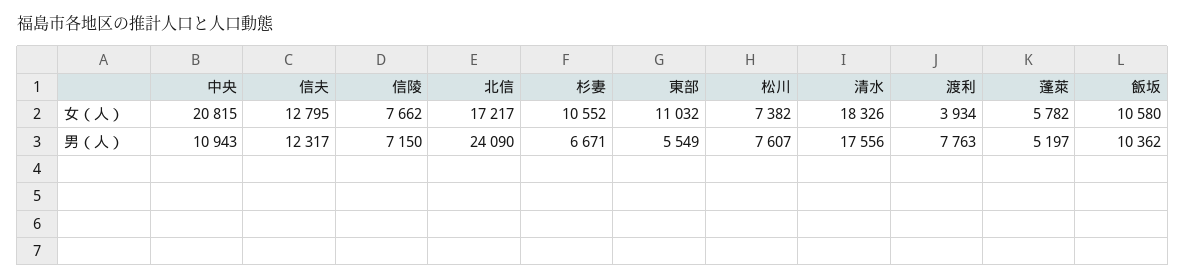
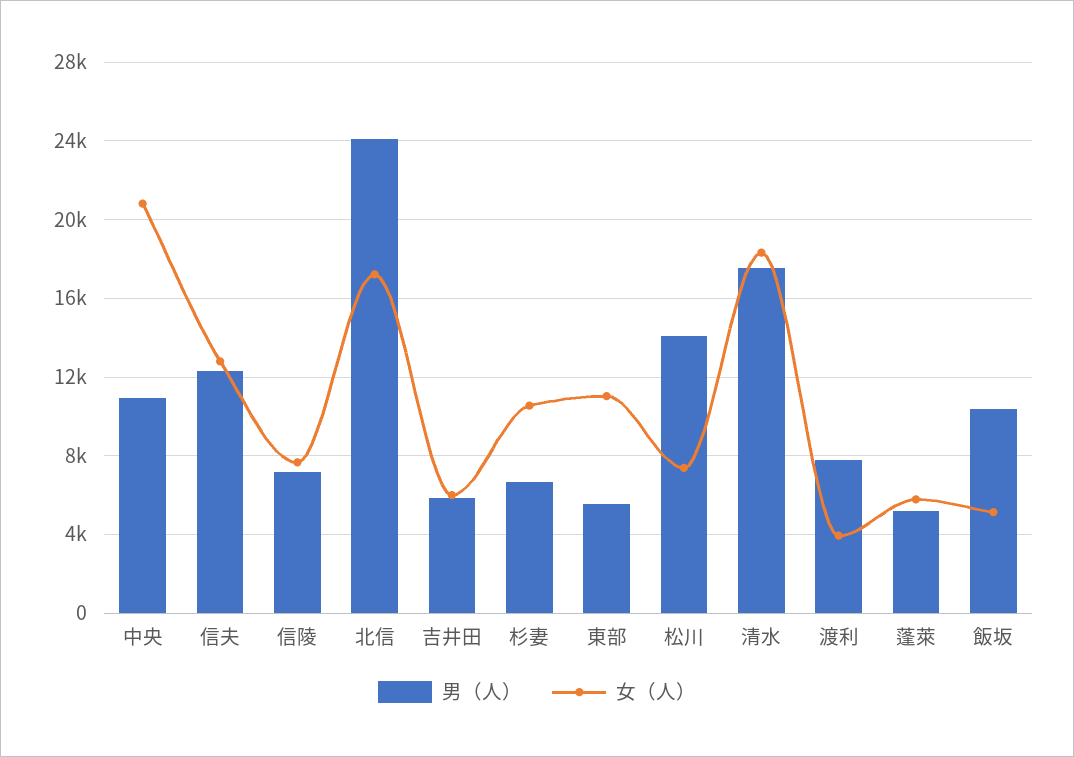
  {
    "女（人）": {
      "中央": 20815,
      "信夫": 12795,
      "信陵": 7662,
      "北信": 17217,
      "杉妻": 10552,
      "東部": 11032,
      "松川": 7382,
      "清水": 18326,
      "渡利": 3934,
      "蓬萊": 5782,
-     "飯坂": 10580
+     "飯坂": 5000,
+     "吉井田": 6000
    },
    "男（人）": {
      "中央": 10943,
      "信夫": 12317,
      "信陵": 7150,
      "北信": 24090,
      "杉妻": 6671,
      "東部": 5549,
-     "松川": 7607,
+     "松川": 14000,
      "清水": 17556,
      "渡利": 7763,
      "蓬萊": 5197,
-     "飯坂": 10362
+     "飯坂": 10362,
+     "吉井田": 6000
    }
  }

